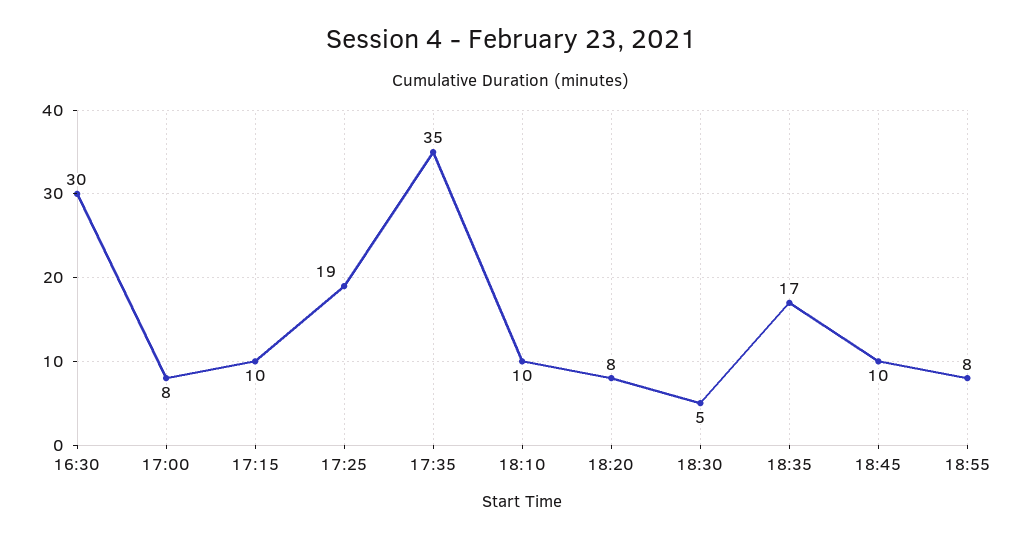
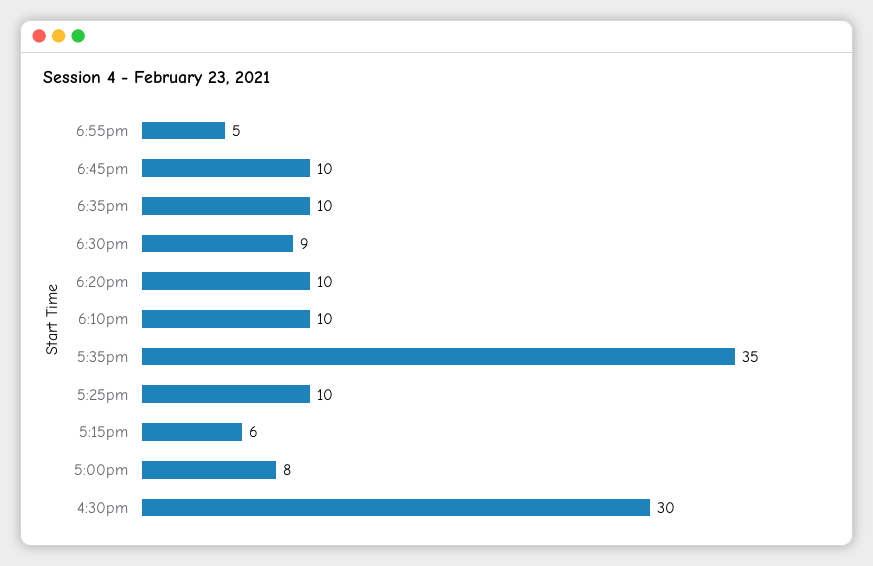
  {
    "16:30": 30,
    "17:00": 8,
-   "17:15": 10,
+   "17:15": 6,
-   "17:25": 19,
+   "17:25": 10,
    "17:35": 35,
    "18:10": 10,
-   "18:20": 8,
+   "18:20": 10,
-   "18:30": 5,
+   "18:30": 9,
-   "18:35": 17,
+   "18:35": 10,
    "18:45": 10,
-   "18:55": 8
+   "18:55": 5
  }

